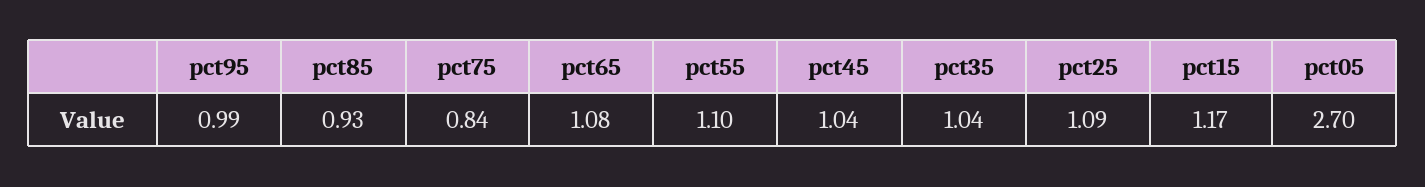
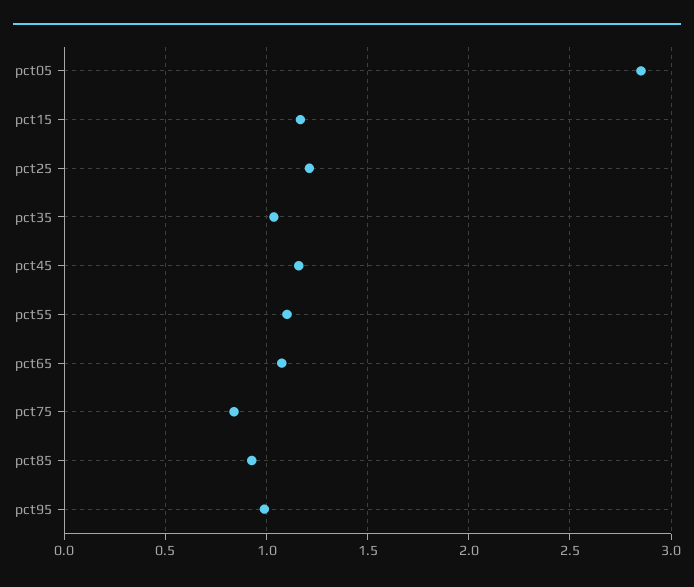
  {
    "pct95": 0.99,
    "pct85": 0.93,
    "pct75": 0.84,
    "pct65": 1.08,
    "pct55": 1.1,
-   "pct45": 1.04,
+   "pct45": 1.15,
    "pct35": 1.04,
-   "pct25": 1.09,
+   "pct25": 1.2,
    "pct15": 1.17,
-   "pct05": 2.7
+   "pct05": 2.85
  }

